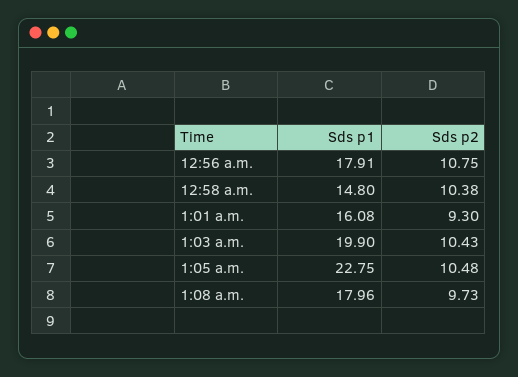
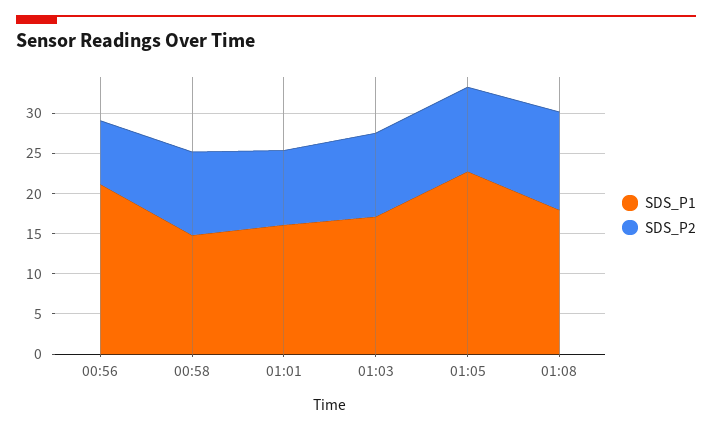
  {
    "Sds p1": {
-     "12:56 a.m.": 17.91,
+     "12:56 a.m.": 21,
      "12:58 a.m.": 14.8,
      "1:01 a.m.": 16.08,
-     "1:03 a.m.": 19.9,
+     "1:03 a.m.": 17,
      "1:05 a.m.": 22.75,
      "1:08 a.m.": 17.96
    },
    "Sds p2": {
-     "12:56 a.m.": 10.75,
+     "12:56 a.m.": 8,
      "12:58 a.m.": 10.38,
      "1:01 a.m.": 9.3,
      "1:03 a.m.": 10.43,
      "1:05 a.m.": 10.48,
-     "1:08 a.m.": 9.73
+     "1:08 a.m.": 12
    }
  }

